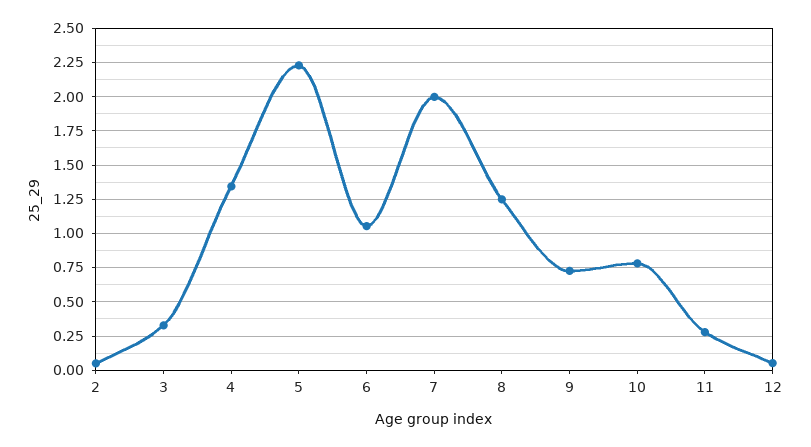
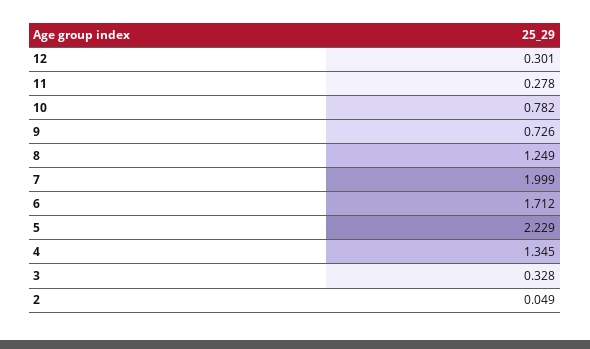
  {
    "2": 0.049,
    "3": 0.328,
    "4": 1.345,
    "5": 2.229,
-   "6": 1.05,
+   "6": 1.712,
    "7": 1.999,
    "8": 1.249,
    "9": 0.726,
    "10": 0.782,
    "11": 0.278,
-   "12": 0.05
+   "12": 0.301
  }

